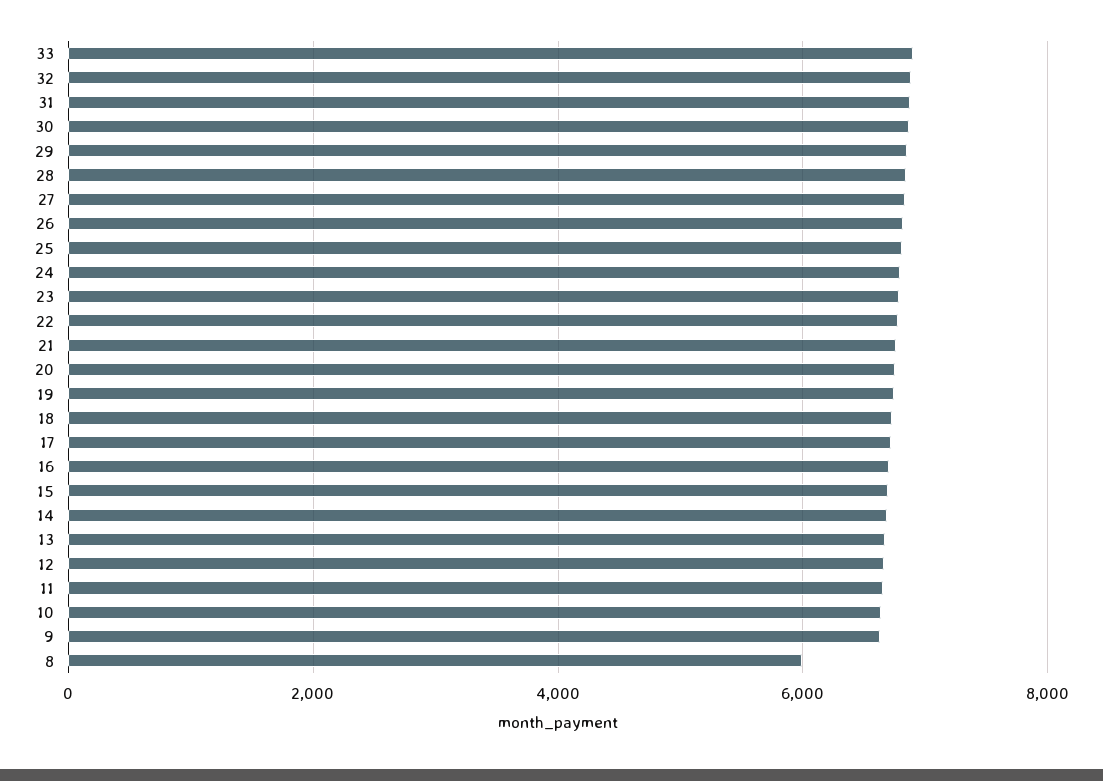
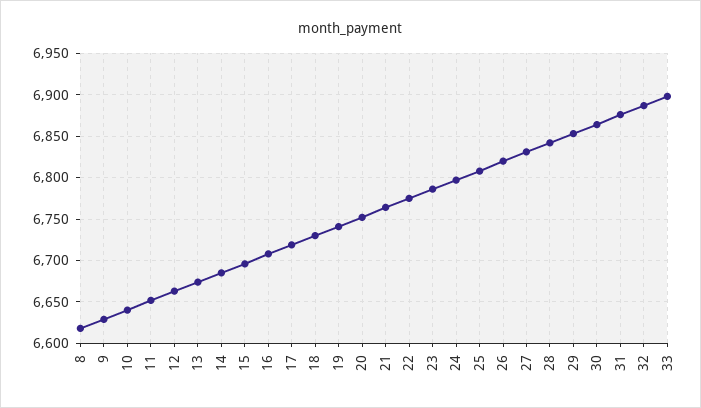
  {
    "33": 6900,
    "32": 6890,
    "31": 6880,
    "30": 6860,
    "29": 6850,
    "28": 6840,
    "27": 6830,
    "26": 6820,
    "25": 6810,
    "24": 6800,
    "23": 6790,
    "22": 6780,
    "21": 6760,
    "20": 6750,
    "19": 6740,
    "18": 6730,
    "17": 6720,
    "16": 6710,
    "15": 6700,
    "14": 6690,
    "13": 6670,
    "12": 6660,
    "11": 6650,
    "10": 6640,
    "9": 6630,
-   "8": 6000
+   "8": 6620
  }

